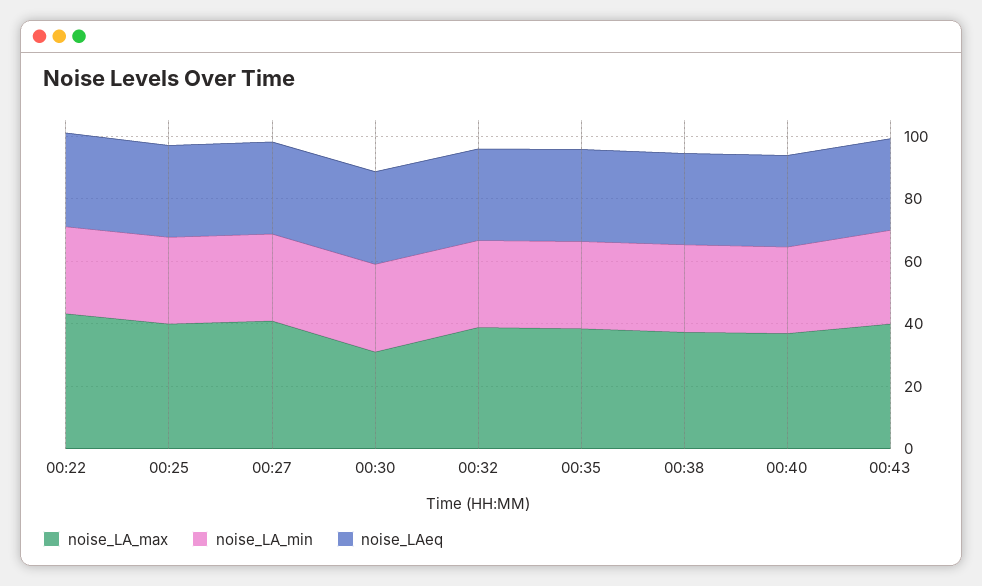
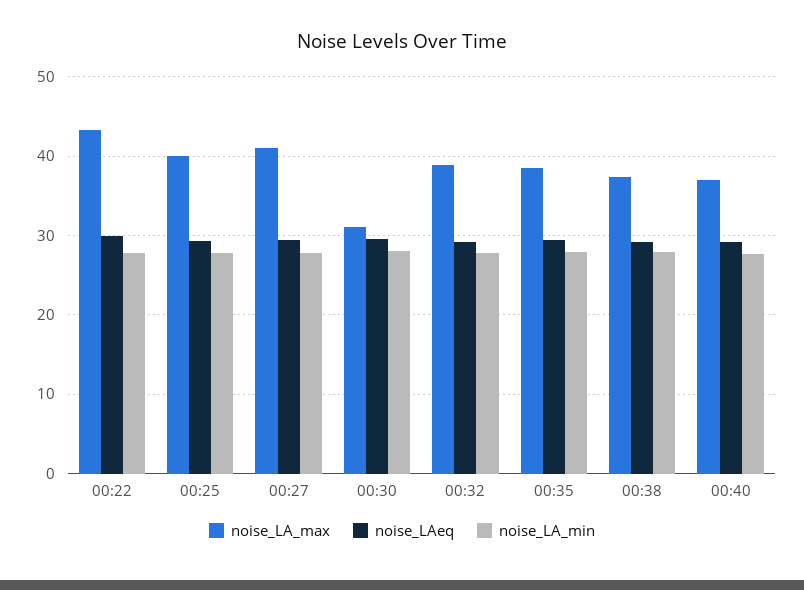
  {
    "noise_LA_max": {
      "00:22": 43,
      "00:25": 40,
      "00:27": 41,
      "00:30": 31,
      "00:32": 39,
      "00:35": 38,
      "00:38": 37,
-     "00:40": 37,
+     "00:40": 37
-     "00:43": 40
    },
    "noise_LA_min": {
      "00:22": 28,
      "00:25": 28,
      "00:27": 28,
      "00:30": 28,
      "00:32": 28,
      "00:35": 28,
      "00:38": 28,
-     "00:40": 28,
+     "00:40": 28
-     "00:43": 30
    },
    "noise_LAeq": {
      "00:22": 30,
      "00:25": 29,
      "00:27": 29,
      "00:30": 30,
      "00:32": 29,
      "00:35": 29,
      "00:38": 29,
-     "00:40": 29,
+     "00:40": 29
-     "00:43": 30
    }
  }

